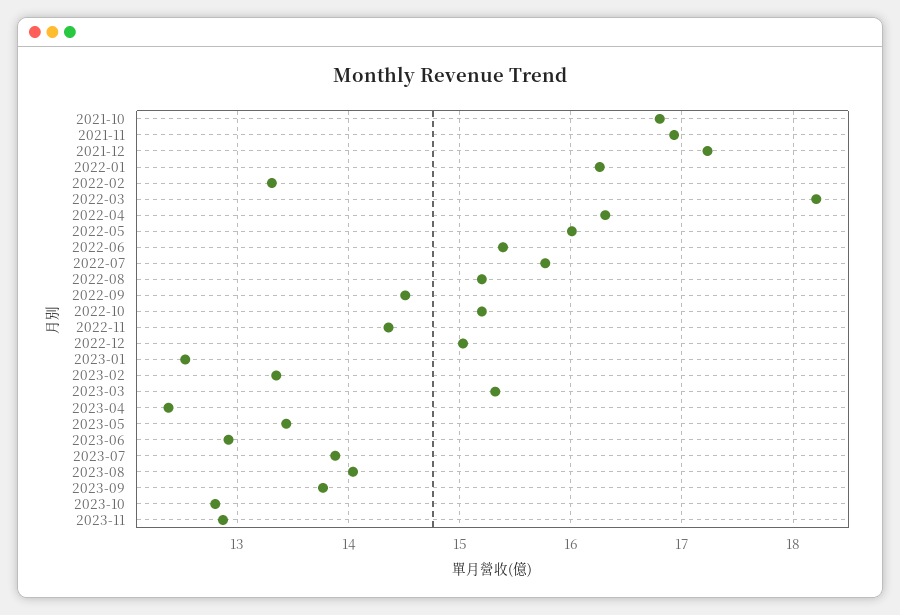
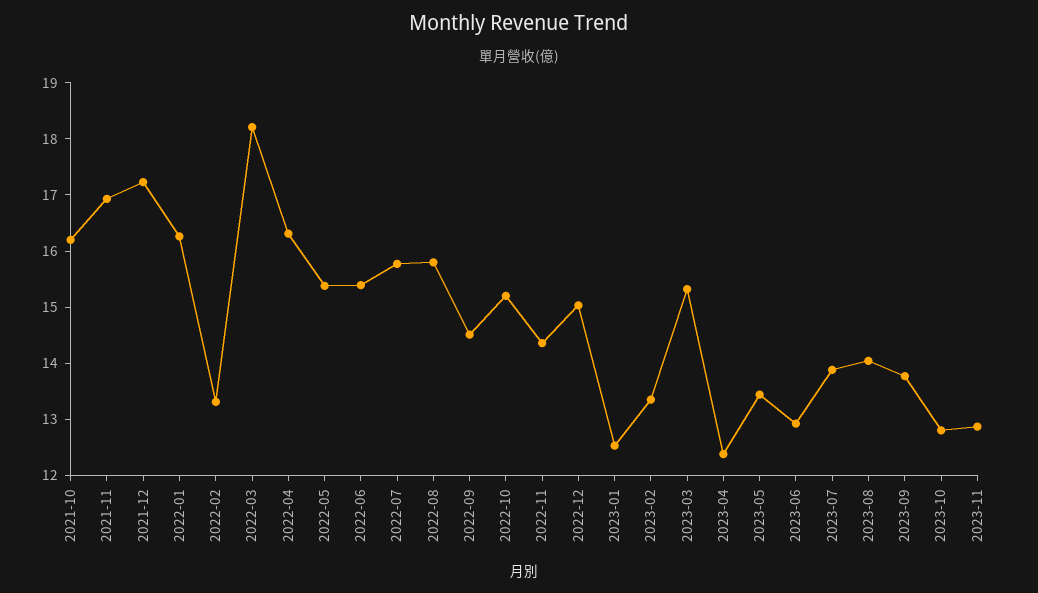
  {
-   "2021-10": 16.8,
+   "2021-10": 16.2,
    "2021-11": 16.9,
    "2021-12": 17.2,
    "2022-01": 16.3,
    "2022-02": 13.3,
    "2022-03": 18.2,
    "2022-04": 16.3,
-   "2022-05": 16,
+   "2022-05": 15.4,
    "2022-06": 15.4,
    "2022-07": 15.8,
-   "2022-08": 15.2,
+   "2022-08": 15.8,
    "2022-09": 14.5,
    "2022-10": 15.2,
    "2022-11": 14.4,
    "2022-12": 15,
    "2023-01": 12.5,
    "2023-02": 13.4,
    "2023-03": 15.3,
    "2023-04": 12.4,
    "2023-05": 13.4,
    "2023-06": 12.9,
    "2023-07": 13.9,
    "2023-08": 14,
    "2023-09": 13.8,
    "2023-10": 12.8,
    "2023-11": 12.9
  }

